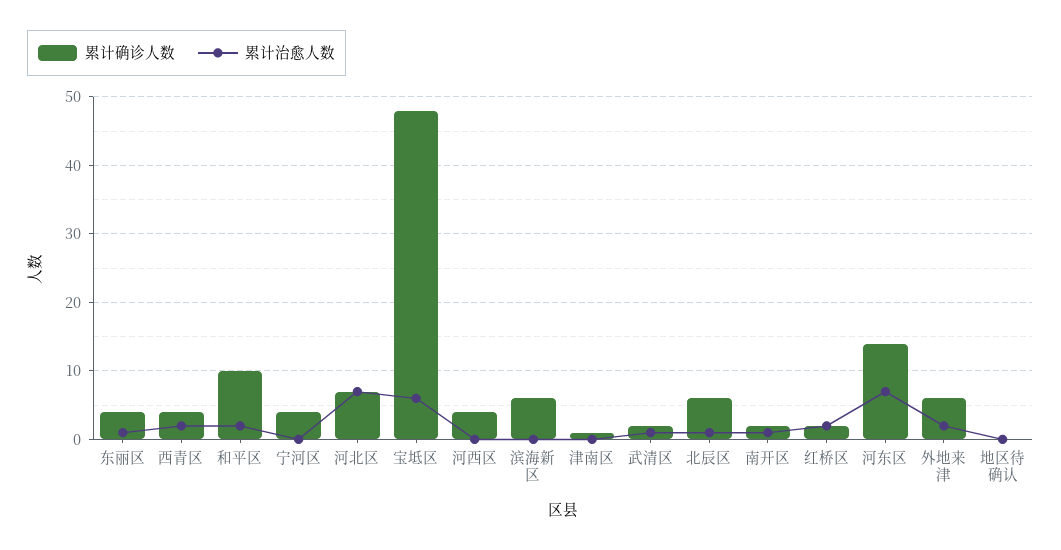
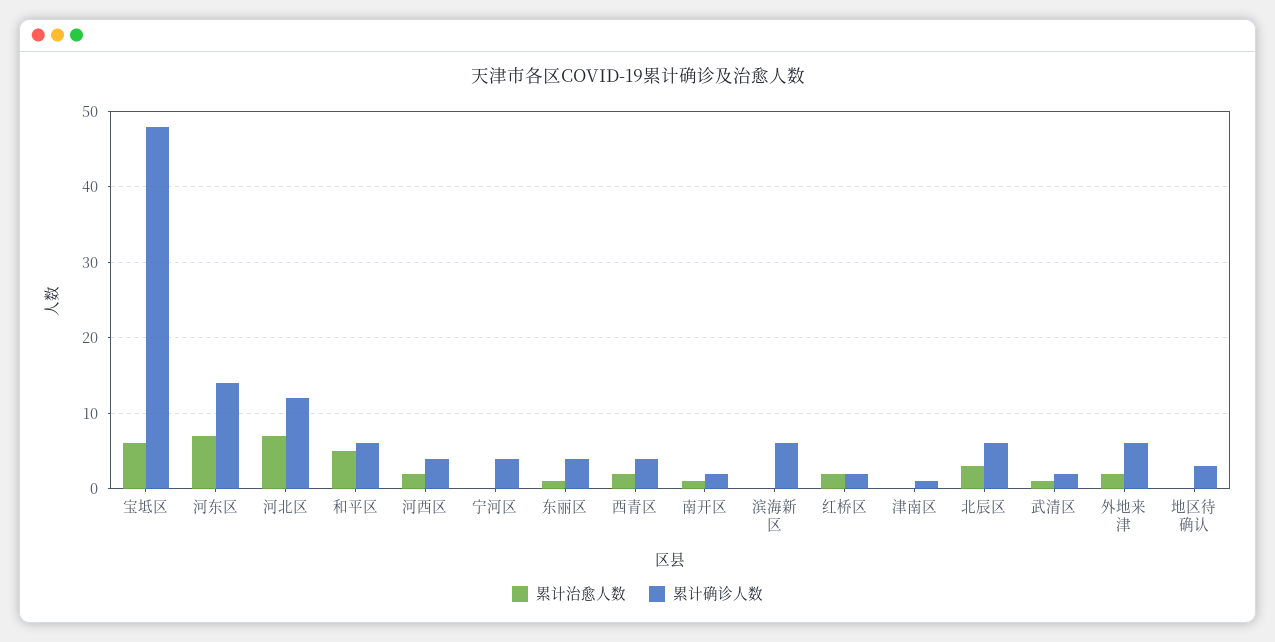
  {
    "累计确诊人数": {
      "东丽区": 4,
      "西青区": 4,
-     "和平区": 10,
+     "和平区": 6,
      "宁河区": 4,
-     "河北区": 7,
+     "河北区": 12,
      "宝坻区": 48,
      "河西区": 4,
      "滨海新区": 6,
      "津南区": 1,
      "武清区": 2,
      "北辰区": 6,
      "南开区": 2,
      "红桥区": 2,
      "河东区": 14,
      "外地来津": 6,
-     "地区待确认": 0
+     "地区待确认": 3
    },
    "累计治愈人数": {
      "东丽区": 1,
      "西青区": 2,
-     "和平区": 2,
+     "和平区": 5,
      "宁河区": 0,
      "河北区": 7,
      "宝坻区": 6,
-     "河西区": 0,
+     "河西区": 2,
      "滨海新区": 0,
      "津南区": 0,
      "武清区": 1,
-     "北辰区": 1,
+     "北辰区": 3,
      "南开区": 1,
      "红桥区": 2,
      "河东区": 7,
      "外地来津": 2,
      "地区待确认": 0
    }
  }

